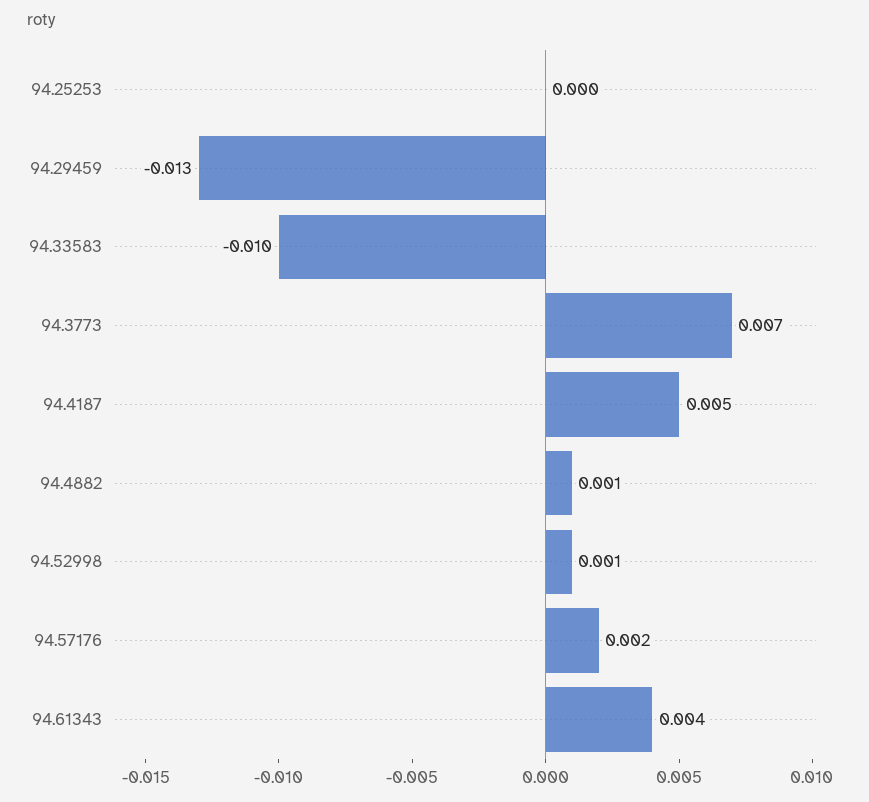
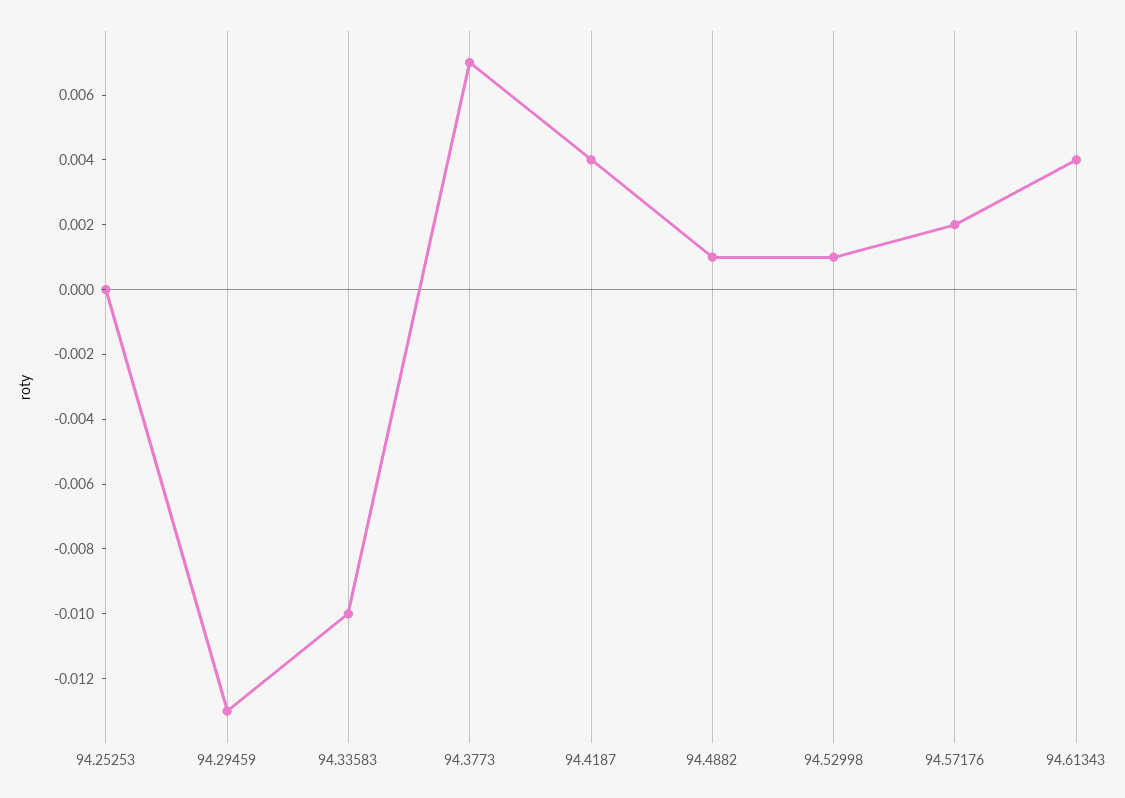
  {
    "94.25253": 0,
    "94.29459": -0.013,
    "94.33583": -0.01,
    "94.3773": 0.007,
-   "94.4187": 0.005,
+   "94.4187": 0.004,
    "94.4882": 0.001,
    "94.52998": 0.001,
    "94.57176": 0.002,
    "94.61343": 0.004
  }

